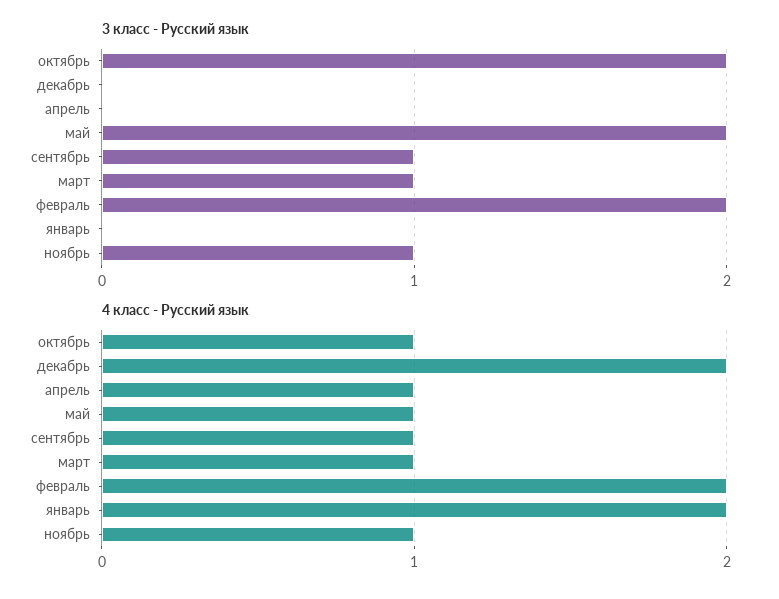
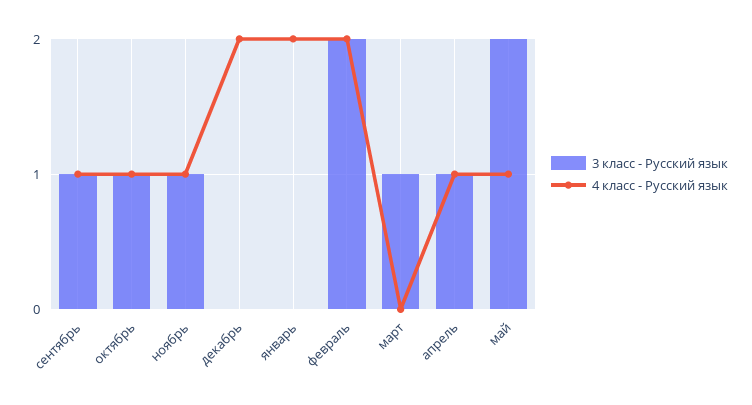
  {
    "3 класс - Русский язык": {
-     "октябрь": 2,
+     "октябрь": 1,
      "декабрь": 0,
-     "апрель": 0,
+     "апрель": 1,
      "май": 2,
      "сентябрь": 1,
      "март": 1,
      "февраль": 2,
      "январь": 0,
      "ноябрь": 1
    },
    "4 класс - Русский язык": {
      "октябрь": 1,
      "декабрь": 2,
      "апрель": 1,
      "май": 1,
      "сентябрь": 1,
-     "март": 1,
+     "март": 0,
      "февраль": 2,
      "январь": 2,
      "ноябрь": 1
    }
  }

